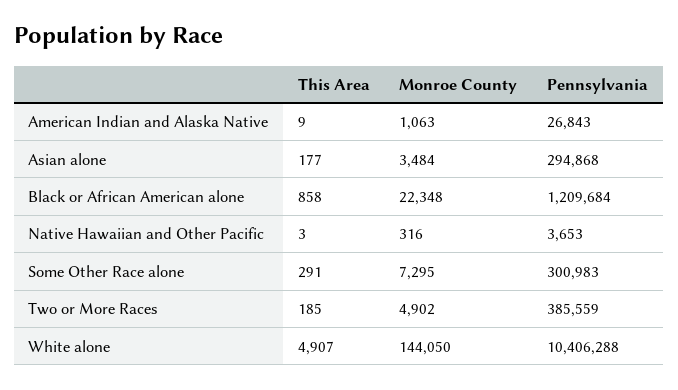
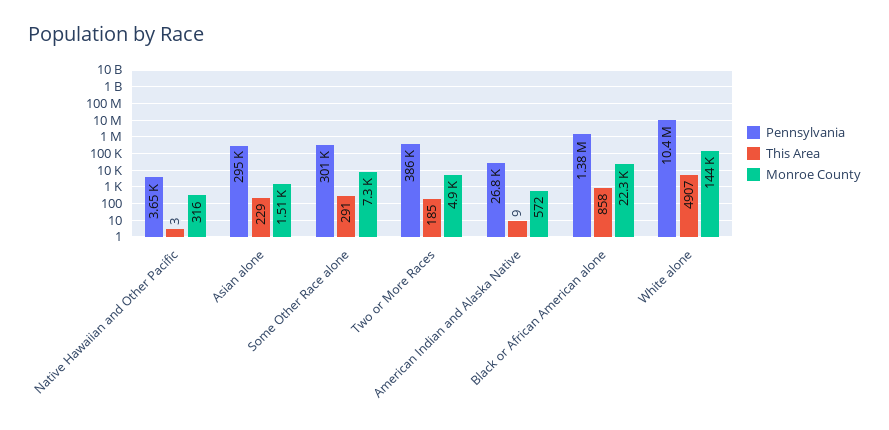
  {
    "This Area": {
      "American Indian and Alaska Native": 9,
-     "Asian alone": 177,
+     "Asian alone": 229,
      "Black or African American alone": 858,
      "Native Hawaiian and Other Pacific": 3,
      "Some Other Race alone": 291,
      "Two or More Races": 185,
      "White alone": 4907
    },
    "Monroe County": {
-     "American Indian and Alaska Native": 1063,
+     "American Indian and Alaska Native": 572,
-     "Asian alone": 3484,
+     "Asian alone": 1510,
      "Black or African American alone": 22348,
      "Native Hawaiian and Other Pacific": 316,
      "Some Other Race alone": 7295,
      "Two or More Races": 4902,
      "White alone": 144050
    },
    "Pennsylvania": {
      "American Indian and Alaska Native": 26843,
      "Asian alone": 294868,
-     "Black or African American alone": 1209684,
+     "Black or African American alone": 1380000,
      "Native Hawaiian and Other Pacific": 3653,
      "Some Other Race alone": 300983,
      "Two or More Races": 385559,
      "White alone": 10406288
    }
  }

